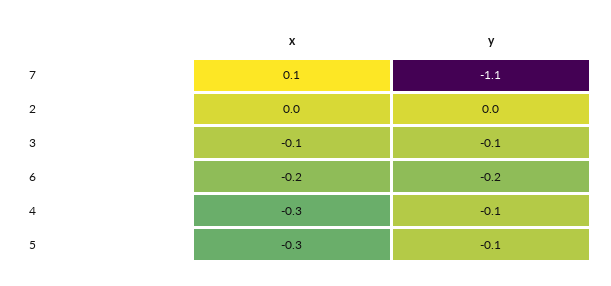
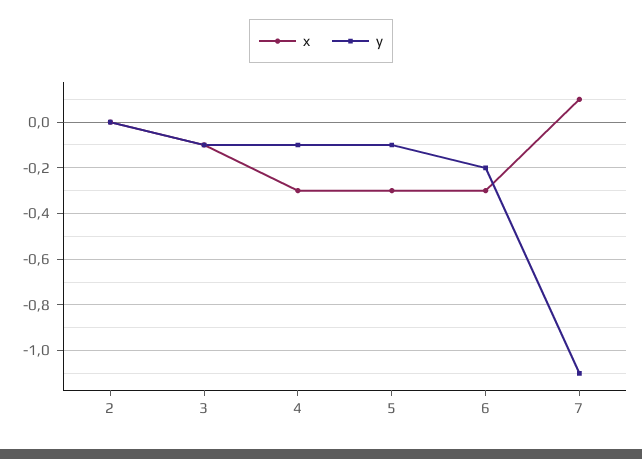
  {
    "x": {
      "7": 0.1,
      "2": 0,
      "3": -0.1,
-     "6": -0.2,
+     "6": -0.3,
      "4": -0.3,
      "5": -0.3
    },
    "y": {
      "7": -1.1,
      "2": 0,
      "3": -0.1,
      "6": -0.2,
      "4": -0.1,
      "5": -0.1
    }
  }

